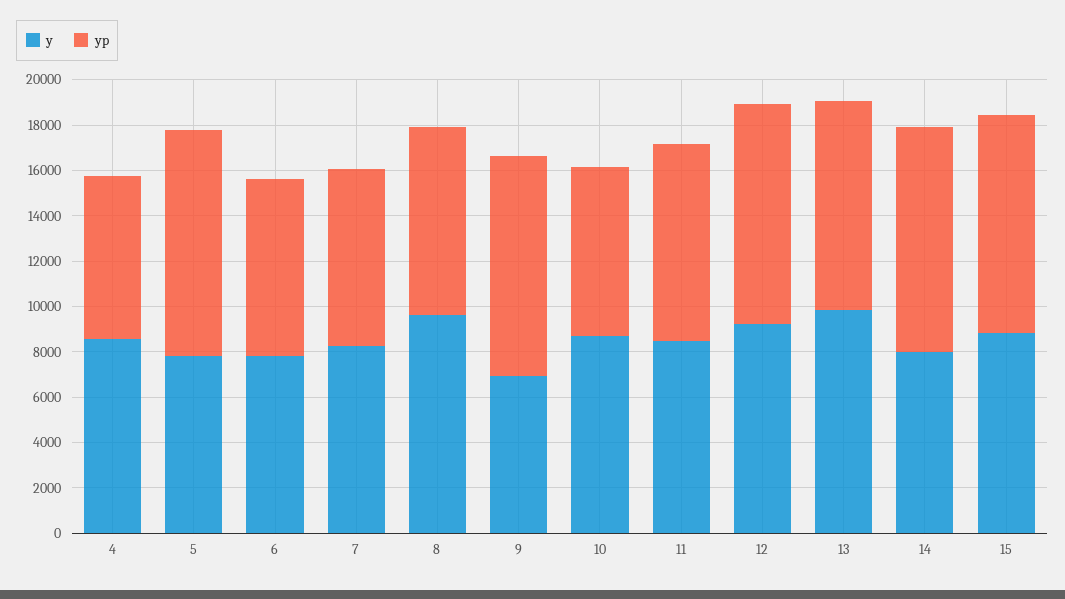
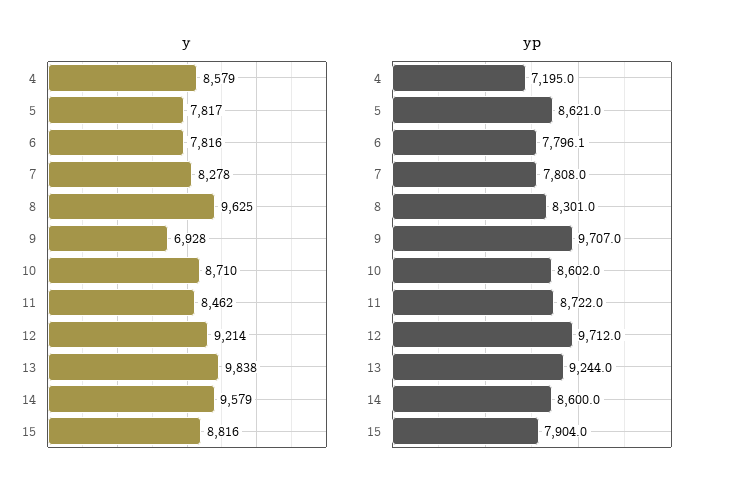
  {
    "y": {
      "4": 8579,
      "5": 7817,
      "6": 7816,
      "7": 8278,
      "8": 9625,
      "9": 6928,
      "10": 8710,
      "11": 8462,
      "12": 9214,
      "13": 9838,
-     "14": 8000,
+     "14": 9579,
      "15": 8816
    },
    "yp": {
      "4": 7195,
-     "5": 10000,
+     "5": 8621,
      "6": 7796.1,
      "7": 7808,
      "8": 8301,
      "9": 9707,
-     "10": 7500,
+     "10": 8602,
      "11": 8722,
      "12": 9712,
      "13": 9244,
-     "14": 10000,
+     "14": 8600,
-     "15": 9500
+     "15": 7904
    }
  }

